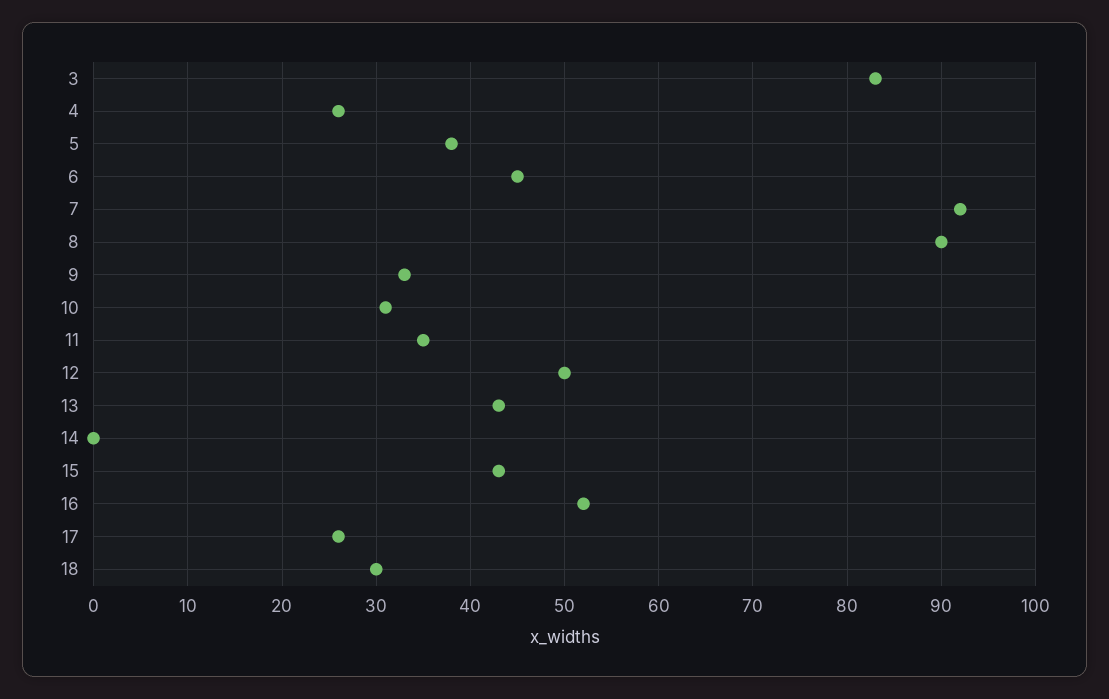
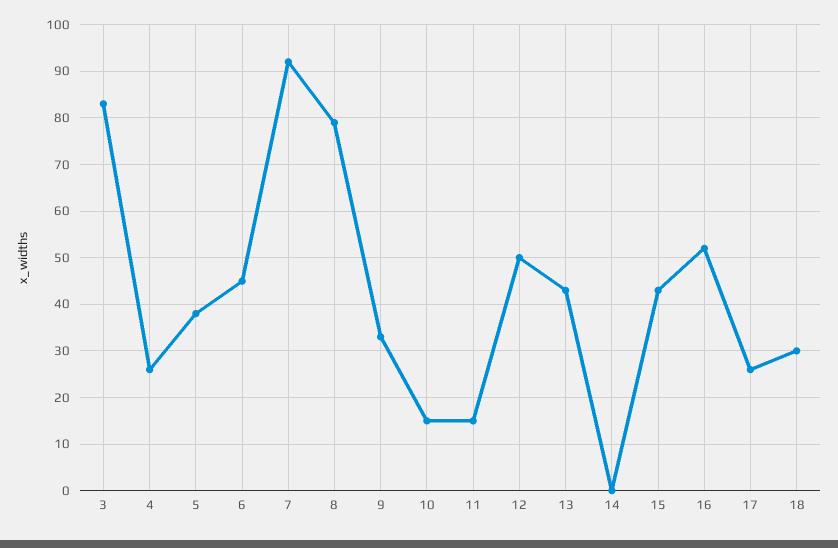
  {
    "3": 83,
    "4": 26,
    "5": 38,
    "6": 45,
    "7": 92,
-   "8": 90,
+   "8": 80,
    "9": 33,
-   "10": 31,
+   "10": 15,
-   "11": 35,
+   "11": 15,
    "12": 50,
    "13": 43,
    "14": 0,
    "15": 43,
    "16": 52,
    "17": 26,
    "18": 30
  }

